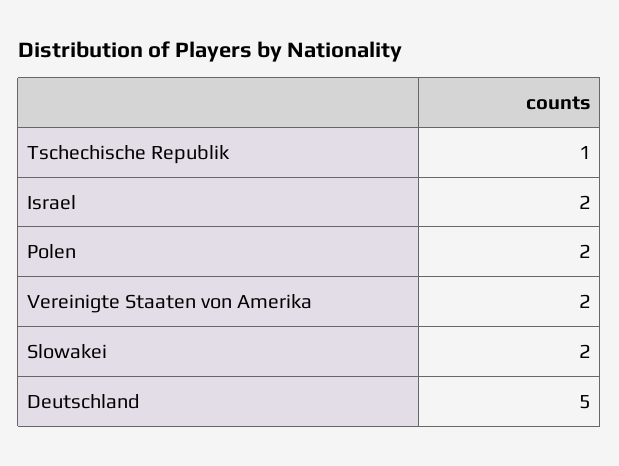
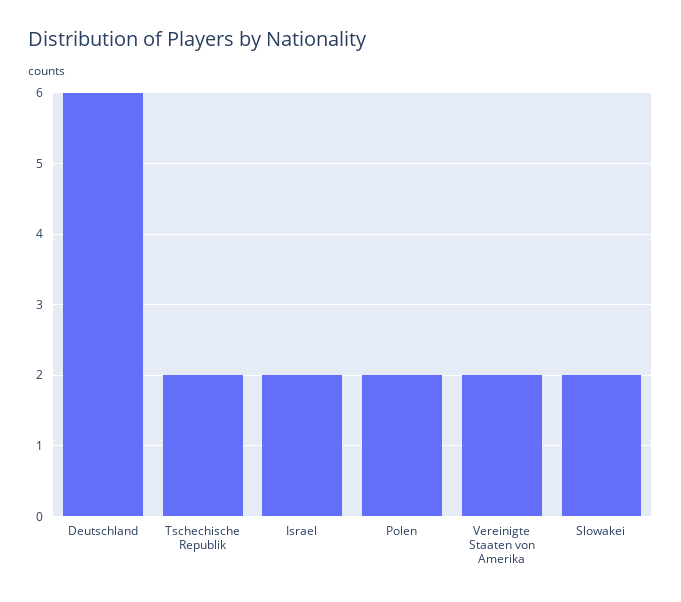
  {
-   "Tschechische Republik": 1,
+   "Tschechische Republik": 2,
    "Israel": 2,
    "Polen": 2,
    "Vereinigte Staaten von Amerika": 2,
    "Slowakei": 2,
-   "Deutschland": 5
+   "Deutschland": 6
  }

